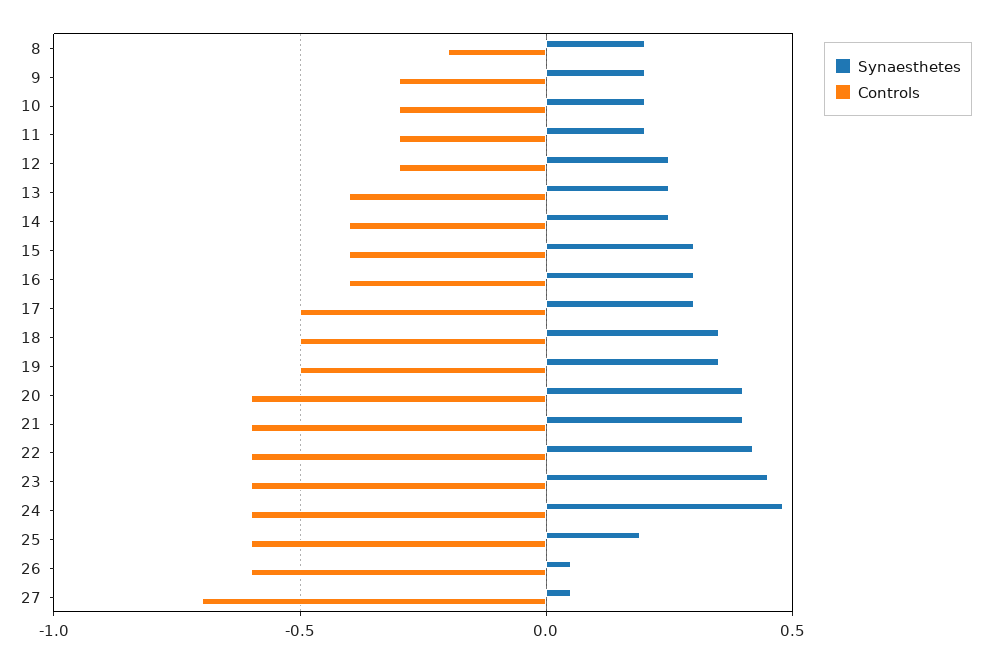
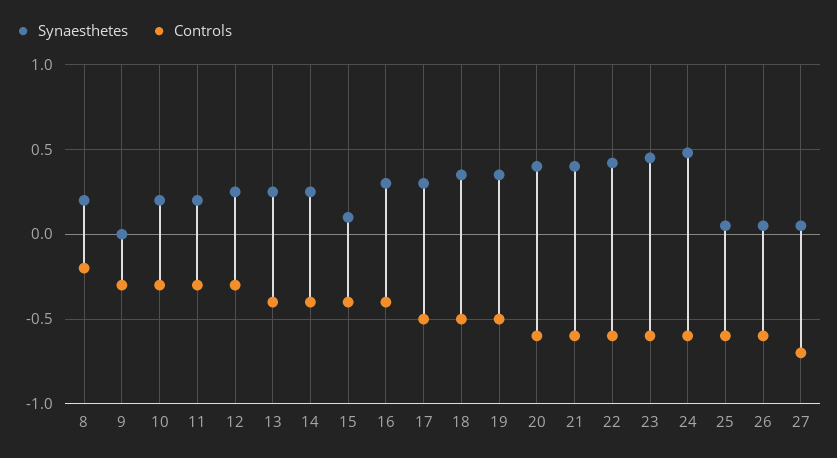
  {
    "Synaesthetes": {
      "8": 0.2,
-     "9": 0.2,
+     "9": 0,
      "10": 0.2,
      "11": 0.2,
      "12": 0.25,
      "13": 0.25,
      "14": 0.25,
-     "15": 0.3,
+     "15": 0.1,
      "16": 0.3,
      "17": 0.3,
      "18": 0.35,
      "19": 0.35,
      "20": 0.4,
      "21": 0.4,
      "22": 0.4,
      "23": 0.45,
      "24": 0.5,
-     "25": 0.2,
+     "25": 0.05,
      "26": 0.05,
      "27": 0.05
    },
    "Controls": {
      "8": -0.2,
      "9": -0.3,
      "10": -0.3,
      "11": -0.3,
      "12": -0.3,
      "13": -0.4,
      "14": -0.4,
      "15": -0.4,
      "16": -0.4,
      "17": -0.5,
      "18": -0.5,
      "19": -0.5,
      "20": -0.6,
      "21": -0.6,
      "22": -0.6,
      "23": -0.6,
      "24": -0.6,
      "25": -0.6,
      "26": -0.6,
      "27": -0.7
    }
  }

